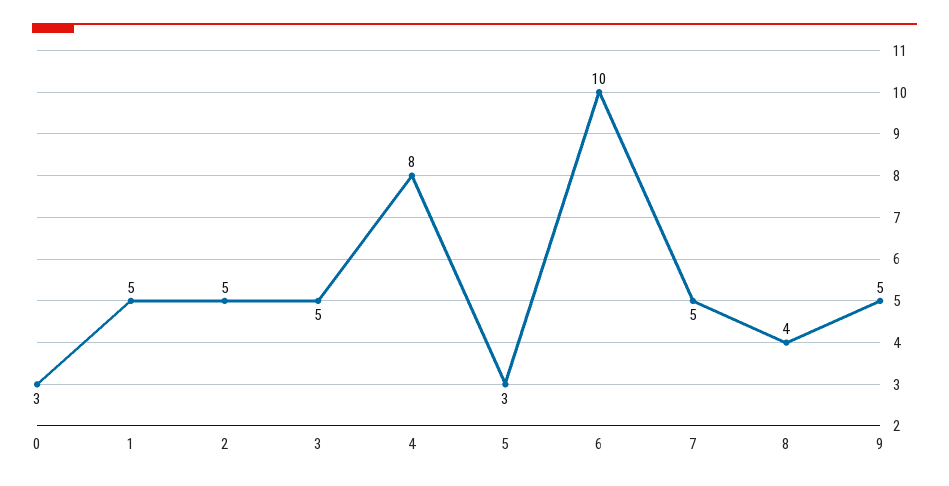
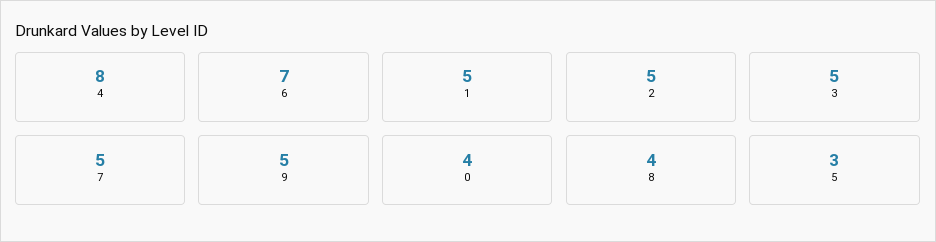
  {
-   "0": 3,
+   "0": 4,
    "1": 5,
    "2": 5,
    "3": 5,
    "4": 8,
    "5": 3,
-   "6": 10,
+   "6": 7,
    "7": 5,
    "8": 4,
    "9": 5
  }

